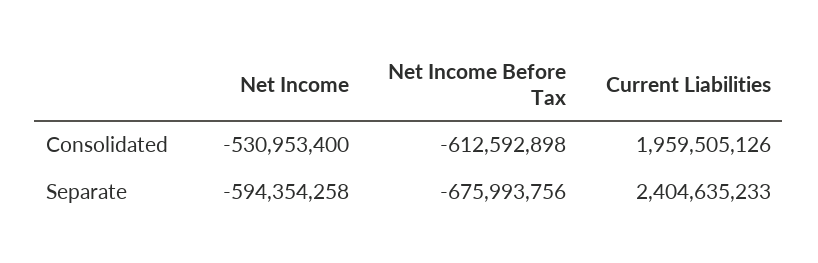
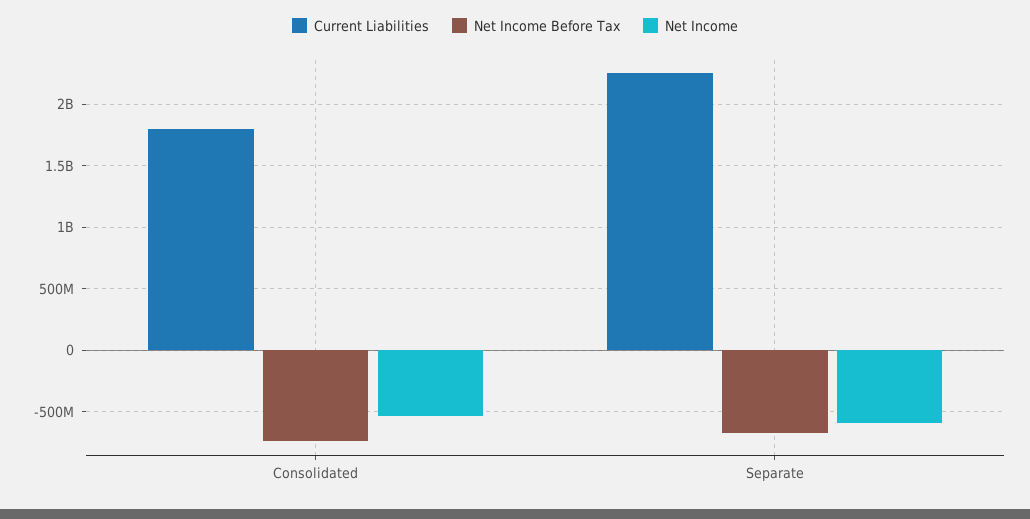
  {
    "Net Income": {
      "Consolidated": -530953400,
      "Separate": -594354258
    },
    "Net Income Before Tax": {
-     "Consolidated": -612592898,
+     "Consolidated": -750000000,
      "Separate": -675993756
    },
    "Current Liabilities": {
-     "Consolidated": 1959505126,
+     "Consolidated": 1800000000,
-     "Separate": 2404635233
+     "Separate": 2250000000
    }
  }

